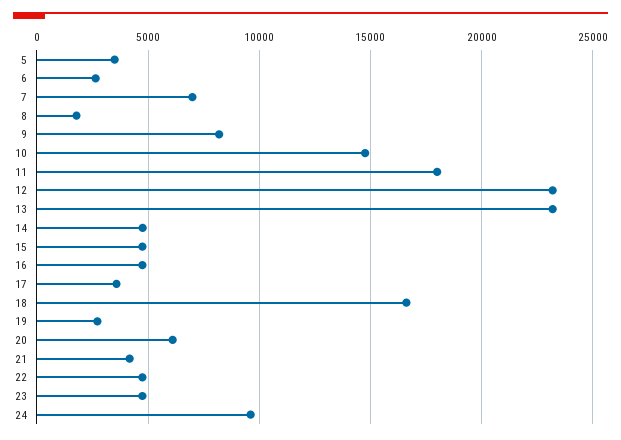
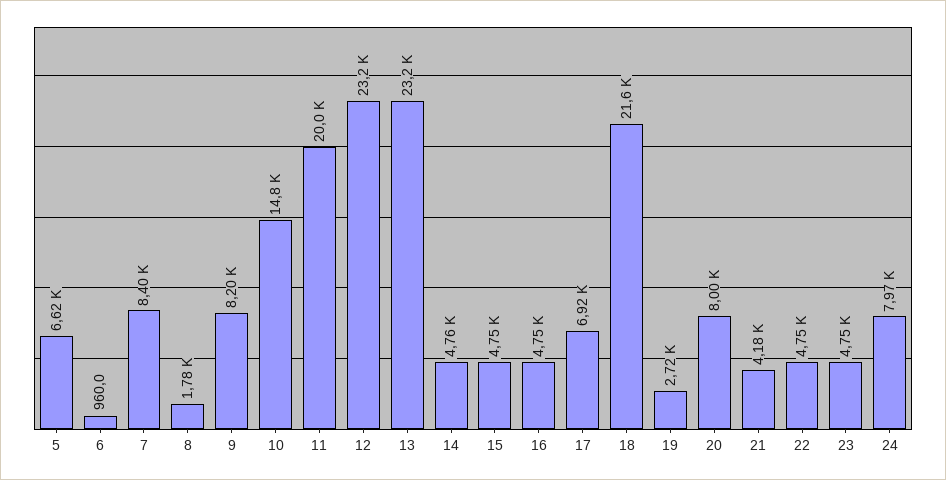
  {
-   "5": 3500,
+   "5": 6620,
-   "6": 2500,
+   "6": 960,
-   "7": 7000,
+   "7": 8400,
    "8": 1780,
    "9": 8200,
    "10": 14800,
-   "11": 18000,
+   "11": 20000,
    "12": 23200,
    "13": 23200,
    "14": 4760,
    "15": 4750,
    "16": 4750,
-   "17": 3500,
+   "17": 6920,
-   "18": 16500,
+   "18": 21600,
    "19": 2720,
-   "20": 6000,
+   "20": 8000,
    "21": 4180,
    "22": 4750,
    "23": 4750,
-   "24": 9500
+   "24": 7970
  }

